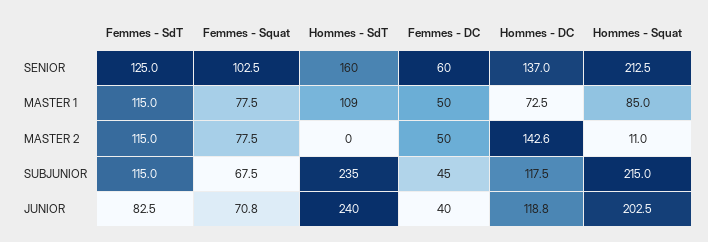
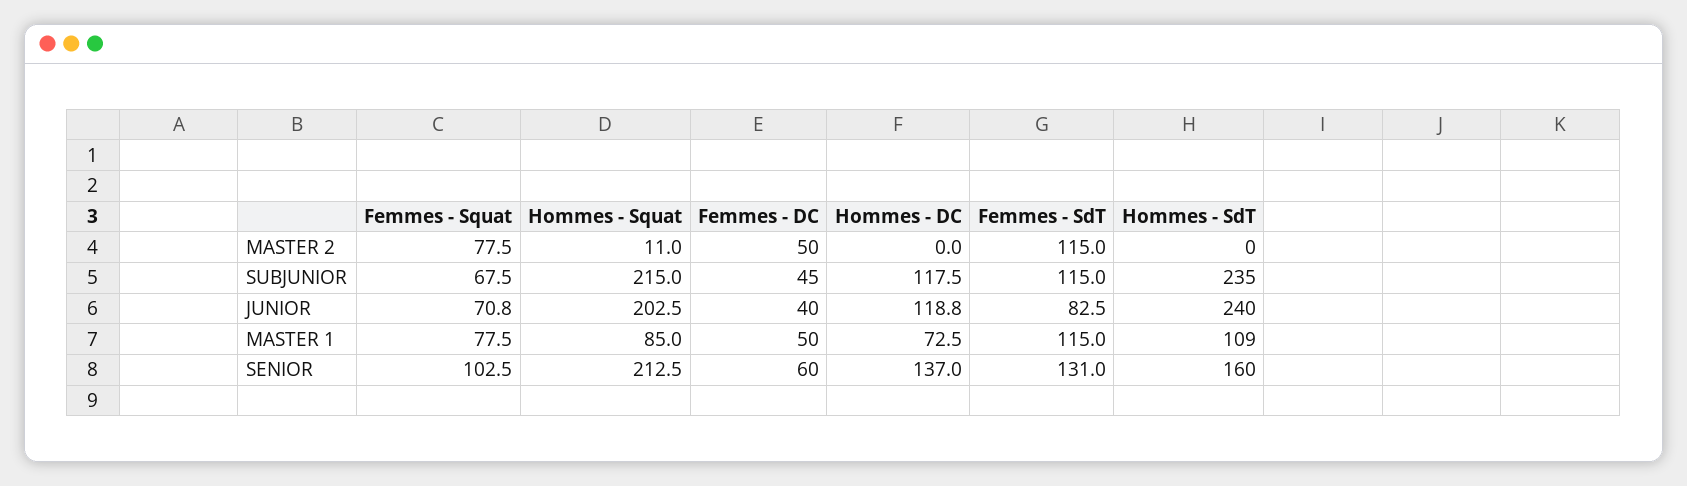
  {
    "Femmes - SdT": {
-     "SENIOR": 125,
+     "SENIOR": 131,
      "MASTER 1": 115,
      "MASTER 2": 115,
      "SUBJUNIOR": 115,
      "JUNIOR": 82.5
    },
    "Femmes - Squat": {
      "SENIOR": 102.5,
      "MASTER 1": 77.5,
      "MASTER 2": 77.5,
      "SUBJUNIOR": 67.5,
      "JUNIOR": 70.8
    },
    "Hommes - SdT": {
      "SENIOR": 160,
      "MASTER 1": 109,
      "MASTER 2": 0,
      "SUBJUNIOR": 235,
      "JUNIOR": 240
    },
    "Femmes - DC": {
      "SENIOR": 60,
      "MASTER 1": 50,
      "MASTER 2": 50,
      "SUBJUNIOR": 45,
      "JUNIOR": 40
    },
    "Hommes - DC": {
      "SENIOR": 137,
      "MASTER 1": 72.5,
-     "MASTER 2": 142.6,
+     "MASTER 2": 0,
      "SUBJUNIOR": 117.5,
      "JUNIOR": 118.8
    },
    "Hommes - Squat": {
      "SENIOR": 212.5,
      "MASTER 1": 85,
      "MASTER 2": 11,
      "SUBJUNIOR": 215,
      "JUNIOR": 202.5
    }
  }

